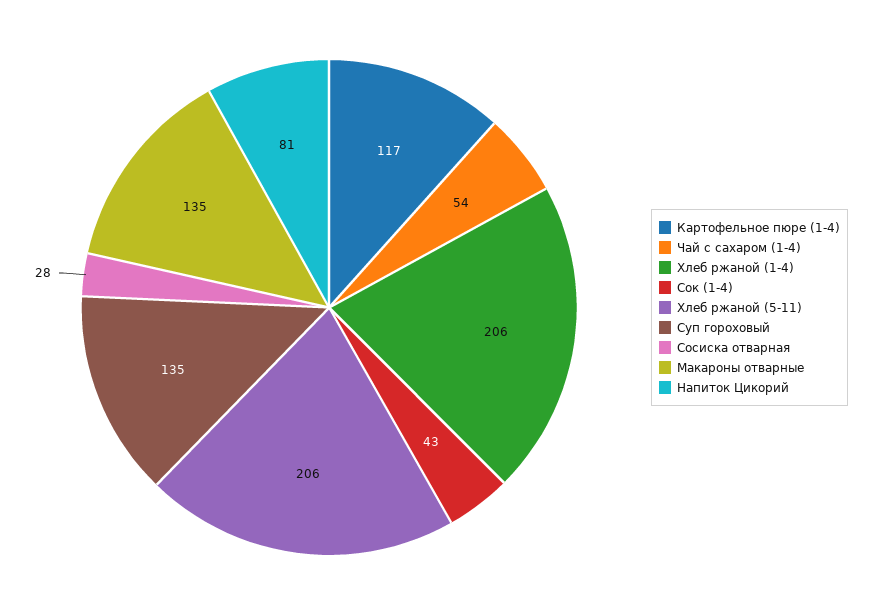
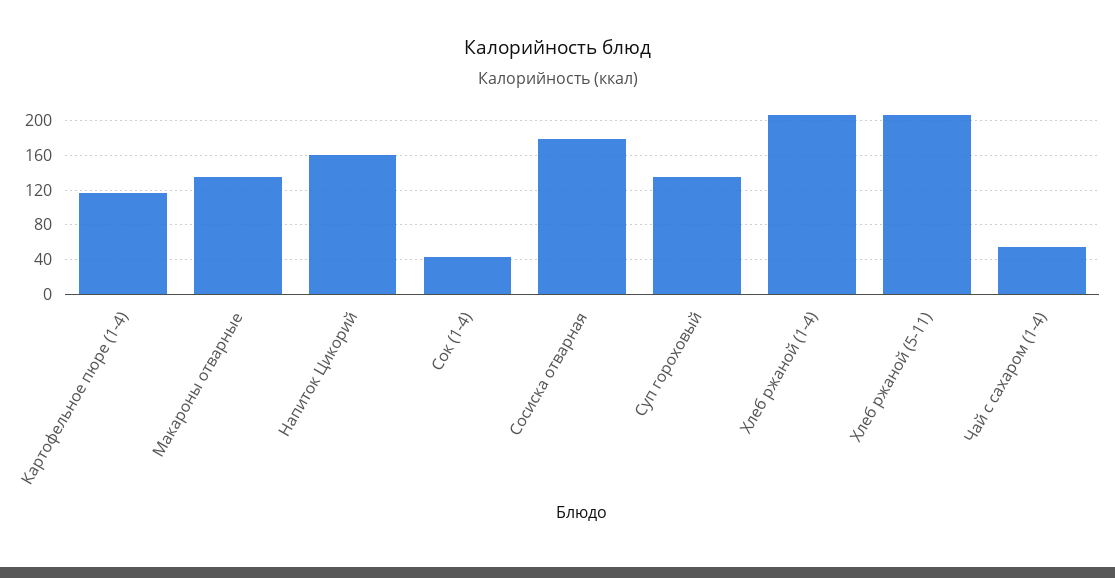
  {
    "Картофельное пюре (1-4)": 117,
    "Чай с сахаром (1-4)": 54,
    "Хлеб ржаной (1-4)": 206,
    "Сок (1-4)": 43,
    "Хлеб ржаной (5-11)": 206,
    "Суп гороховый": 135,
-   "Сосиска отварная": 28,
+   "Сосиска отварная": 180,
    "Макароны отварные": 135,
-   "Напиток Цикорий": 81
+   "Напиток Цикорий": 160
  }

